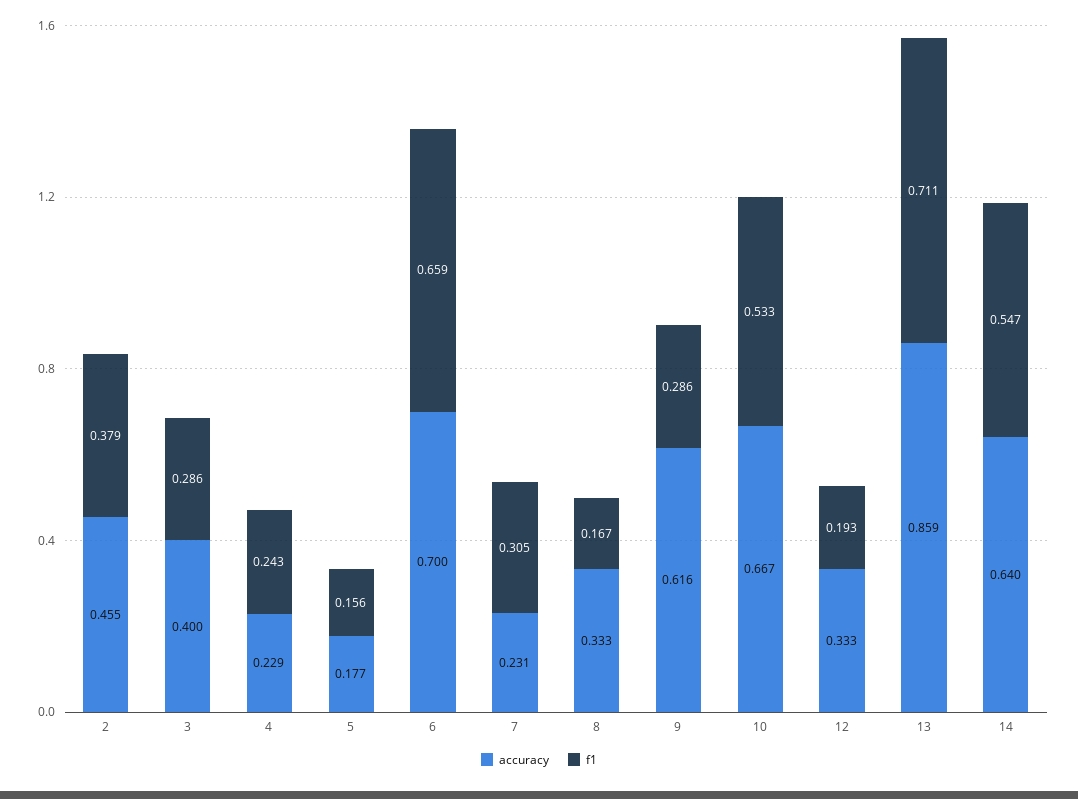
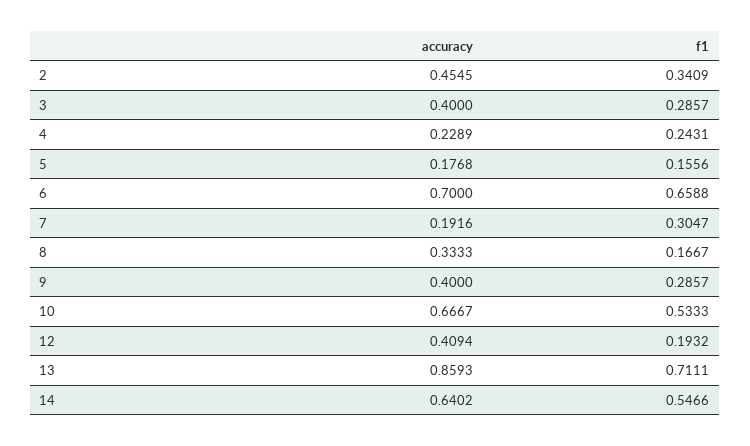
  {
    "accuracy": {
      "2": 0.4545,
      "3": 0.4,
      "4": 0.2289,
      "5": 0.1768,
      "6": 0.7,
-     "7": 0.231,
+     "7": 0.1916,
      "8": 0.3333,
-     "9": 0.616,
+     "9": 0.4,
      "10": 0.6667,
-     "12": 0.333,
+     "12": 0.4094,
      "13": 0.8593,
      "14": 0.6402
    },
    "f1": {
-     "2": 0.379,
+     "2": 0.3409,
      "3": 0.2857,
      "4": 0.2431,
      "5": 0.1556,
      "6": 0.6588,
      "7": 0.3047,
      "8": 0.1667,
      "9": 0.2857,
      "10": 0.5333,
      "12": 0.1932,
      "13": 0.7111,
      "14": 0.5466
    }
  }

